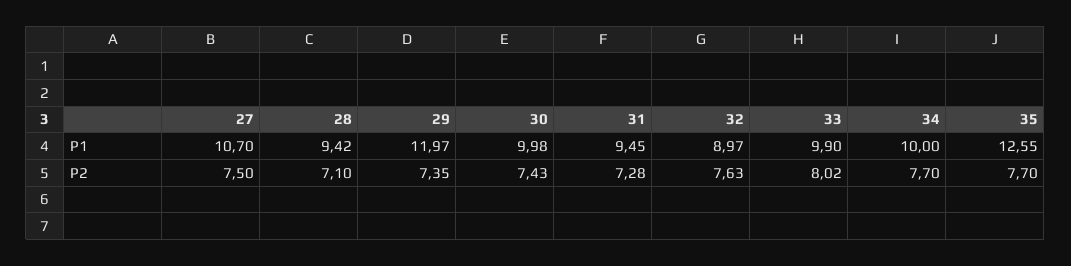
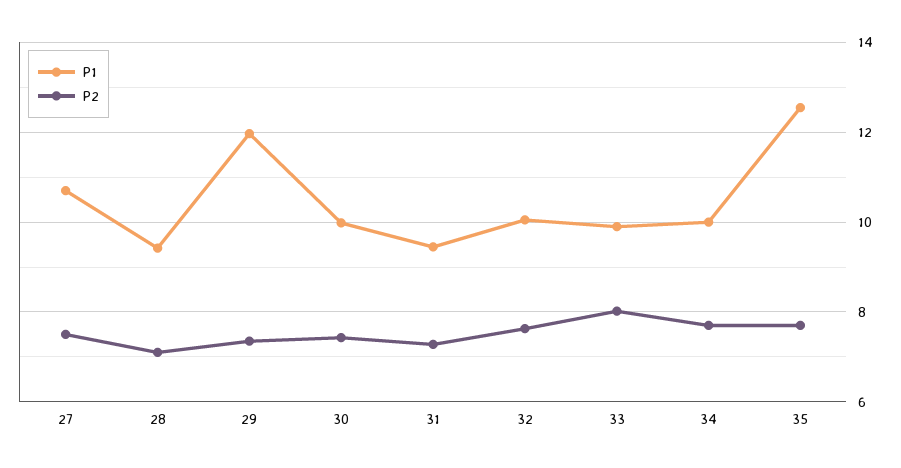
  {
    "P1": {
      "27": 10.7,
      "28": 9.42,
      "29": 11.97,
      "30": 9.98,
      "31": 9.45,
-     "32": 8.97,
+     "32": 10,
      "33": 9.9,
      "34": 10,
      "35": 12.55
    },
    "P2": {
      "27": 7.5,
      "28": 7.1,
      "29": 7.35,
      "30": 7.43,
      "31": 7.28,
      "32": 7.63,
      "33": 8.02,
      "34": 7.7,
      "35": 7.7
    }
  }

